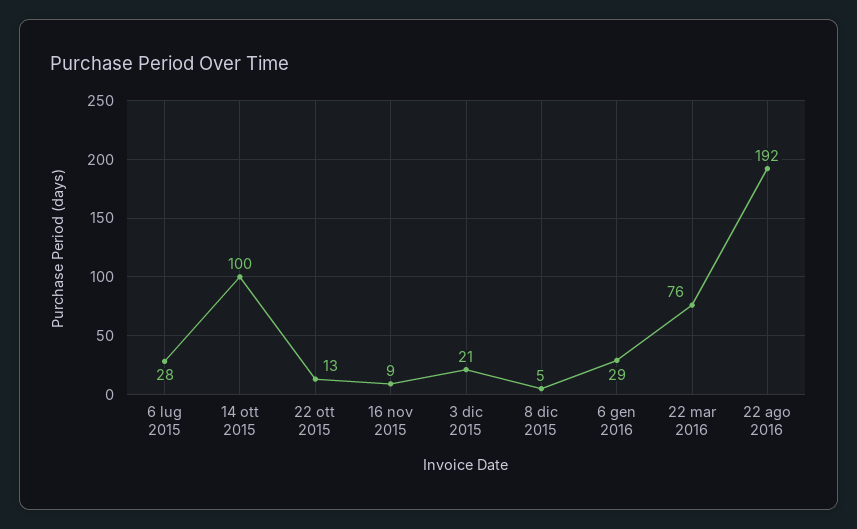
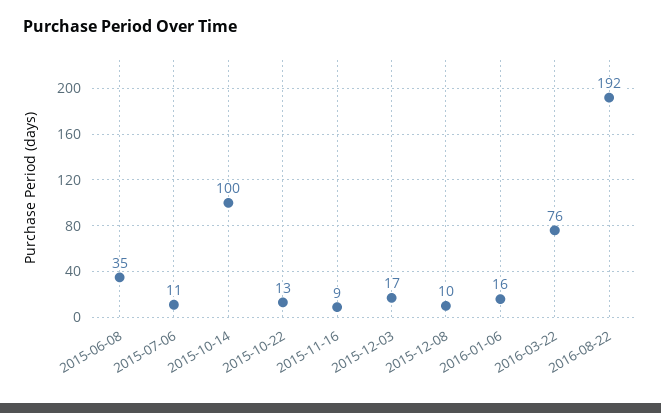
  {
-   "6 lug 2015": 28,
+   "6 lug 2015": 11,
    "14 ott 2015": 100,
    "22 ott 2015": 13,
    "16 nov 2015": 9,
-   "3 dic 2015": 21,
+   "3 dic 2015": 17,
-   "8 dic 2015": 5,
+   "8 dic 2015": 10,
-   "6 gen 2016": 29,
+   "6 gen 2016": 16,
    "22 mar 2016": 76,
-   "22 ago 2016": 192
+   "22 ago 2016": 192,
+   "2015-06-08": 35
  }

